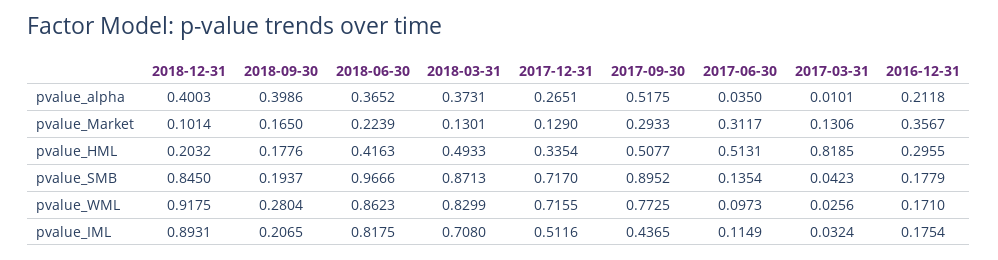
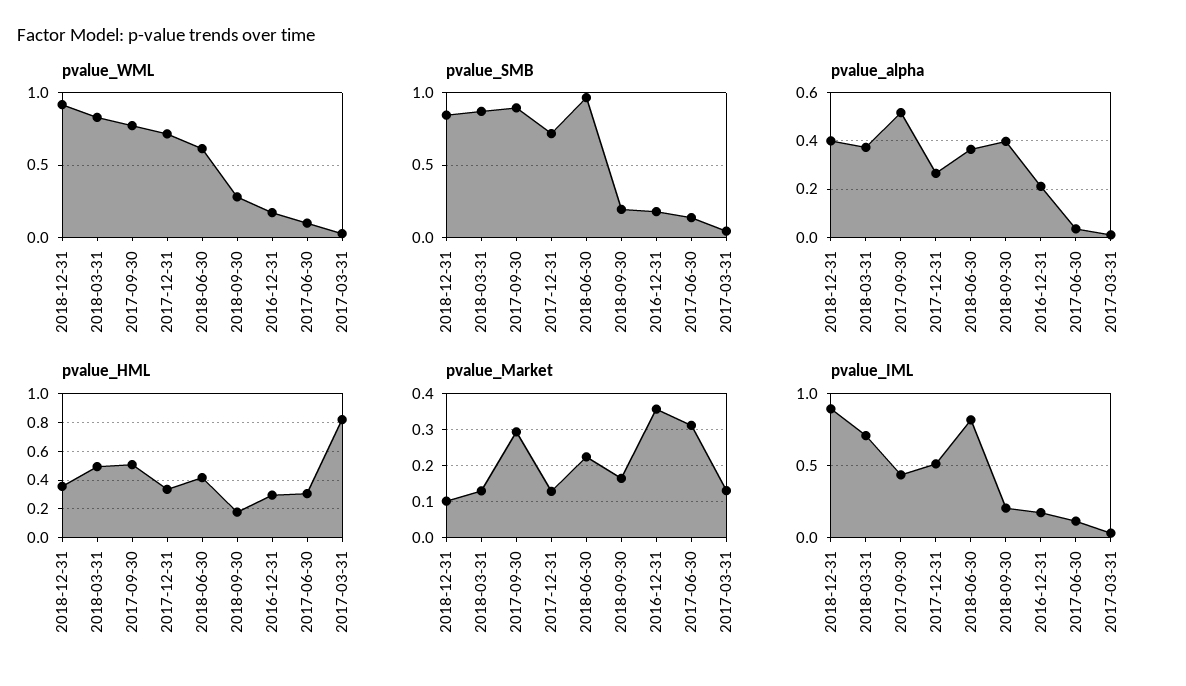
  {
    "pvalue_alpha": {
      "2018-12-31": 0.4003,
      "2018-09-30": 0.3986,
      "2018-06-30": 0.3652,
      "2018-03-31": 0.3731,
      "2017-12-31": 0.2651,
      "2017-09-30": 0.5175,
      "2017-06-30": 0.035,
      "2017-03-31": 0.0101,
      "2016-12-31": 0.2118
    },
    "pvalue_Market": {
      "2018-12-31": 0.1014,
      "2018-09-30": 0.165,
      "2018-06-30": 0.2239,
      "2018-03-31": 0.1301,
      "2017-12-31": 0.129,
      "2017-09-30": 0.2933,
      "2017-06-30": 0.3117,
      "2017-03-31": 0.1306,
      "2016-12-31": 0.3567
    },
    "pvalue_HML": {
-     "2018-12-31": 0.2032,
+     "2018-12-31": 0.35,
      "2018-09-30": 0.1776,
      "2018-06-30": 0.4163,
      "2018-03-31": 0.4933,
      "2017-12-31": 0.3354,
      "2017-09-30": 0.5077,
-     "2017-06-30": 0.5131,
+     "2017-06-30": 0.3,
      "2017-03-31": 0.8185,
      "2016-12-31": 0.2955
    },
    "pvalue_SMB": {
      "2018-12-31": 0.845,
      "2018-09-30": 0.1937,
      "2018-06-30": 0.9666,
      "2018-03-31": 0.8713,
      "2017-12-31": 0.717,
      "2017-09-30": 0.8952,
      "2017-06-30": 0.1354,
      "2017-03-31": 0.0423,
      "2016-12-31": 0.1779
    },
    "pvalue_WML": {
      "2018-12-31": 0.9175,
      "2018-09-30": 0.2804,
-     "2018-06-30": 0.8623,
+     "2018-06-30": 0.6,
      "2018-03-31": 0.8299,
      "2017-12-31": 0.7155,
      "2017-09-30": 0.7725,
      "2017-06-30": 0.0973,
      "2017-03-31": 0.0256,
      "2016-12-31": 0.171
    },
    "pvalue_IML": {
      "2018-12-31": 0.8931,
      "2018-09-30": 0.2065,
      "2018-06-30": 0.8175,
      "2018-03-31": 0.708,
      "2017-12-31": 0.5116,
      "2017-09-30": 0.4365,
      "2017-06-30": 0.1149,
      "2017-03-31": 0.0324,
      "2016-12-31": 0.1754
    }
  }

